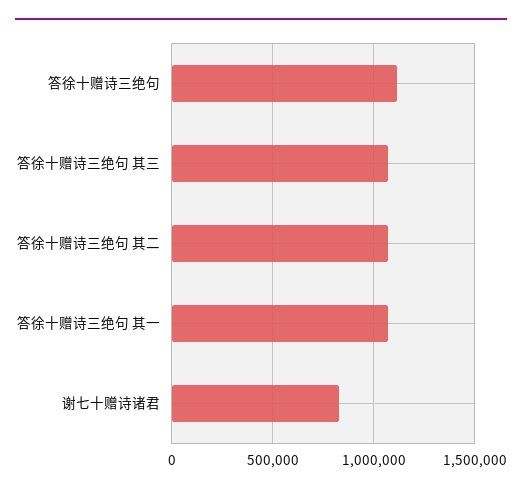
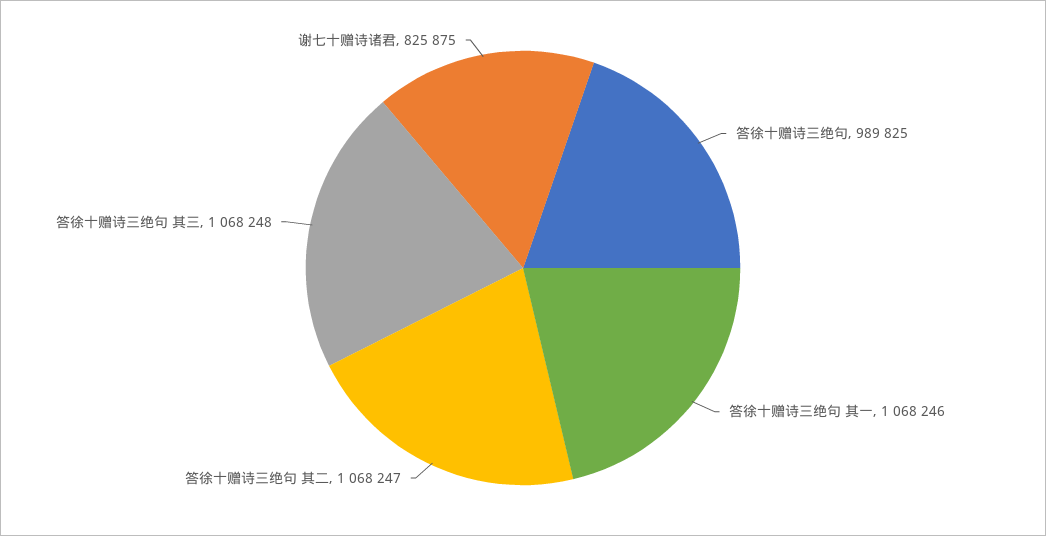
  {
-   "答徐十赠诗三绝句": 1100000,
+   "答徐十赠诗三绝句": 989825,
    "答徐十赠诗三绝句 其三": 1068248,
    "答徐十赠诗三绝句 其二": 1068247,
    "答徐十赠诗三绝句 其一": 1068246,
    "谢七十赠诗诸君": 825875
  }

